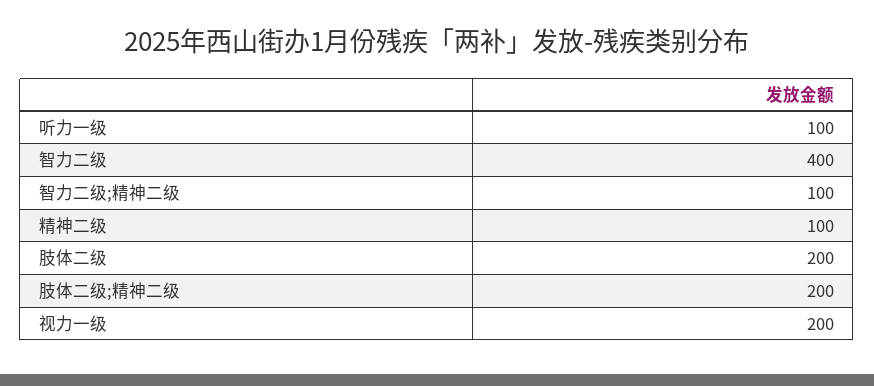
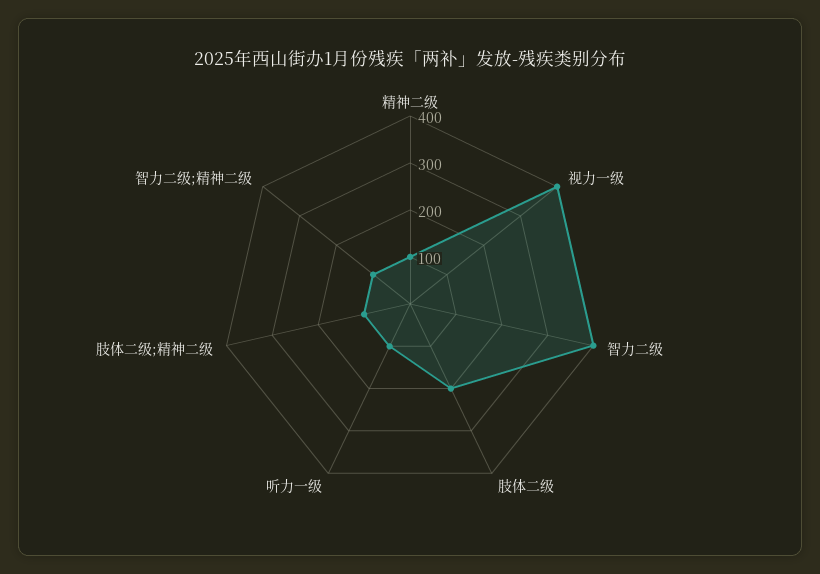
  {
    "听力一级": 100,
    "智力二级": 400,
    "智力二级;精神二级": 100,
    "精神二级": 100,
    "肢体二级": 200,
-   "肢体二级;精神二级": 200,
+   "肢体二级;精神二级": 100,
-   "视力一级": 200
+   "视力一级": 400
  }

